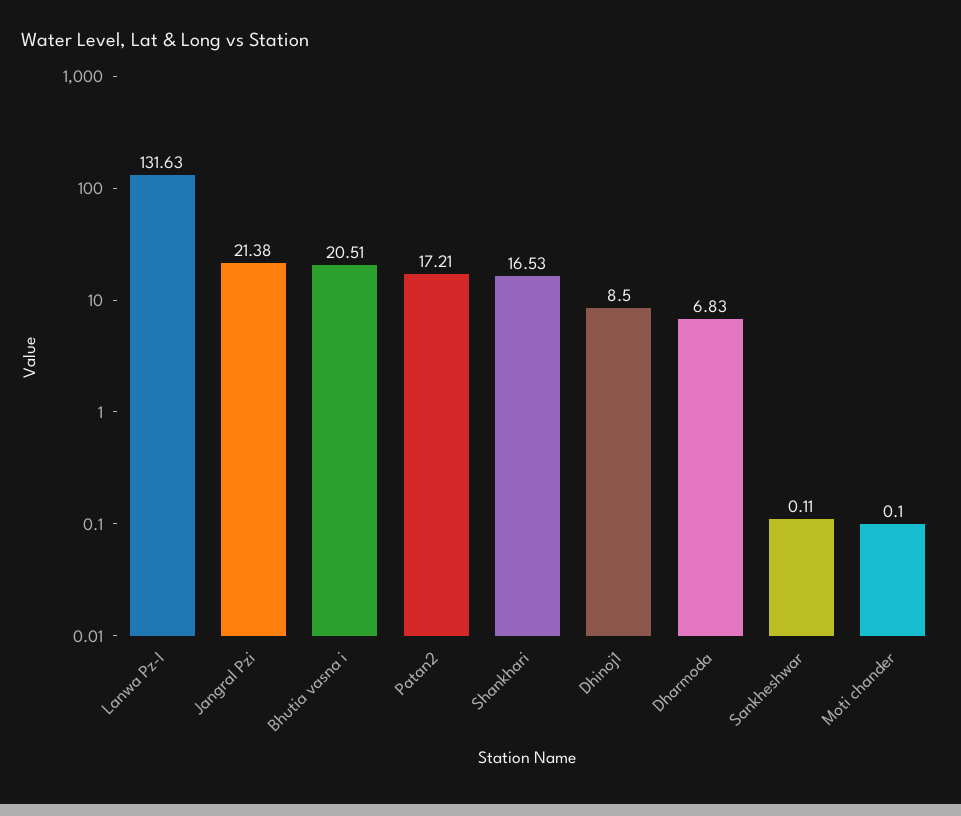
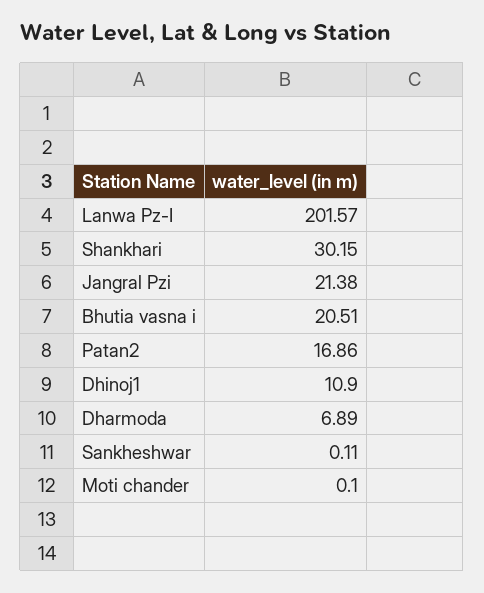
  {
-   "Lanwa Pz-I": 131.63,
+   "Lanwa Pz-I": 201.57,
    "Jangral Pzi": 21.38,
    "Bhutia vasna i": 20.51,
-   "Patan2": 17.21,
+   "Patan2": 16.86,
-   "Shankhari": 16.53,
+   "Shankhari": 30.15,
-   "Dhinoj1": 8.5,
+   "Dhinoj1": 10.9,
-   "Dharmoda": 6.83,
+   "Dharmoda": 6.89,
    "Sankheshwar": 0.11,
    "Moti chander": 0.1
  }

